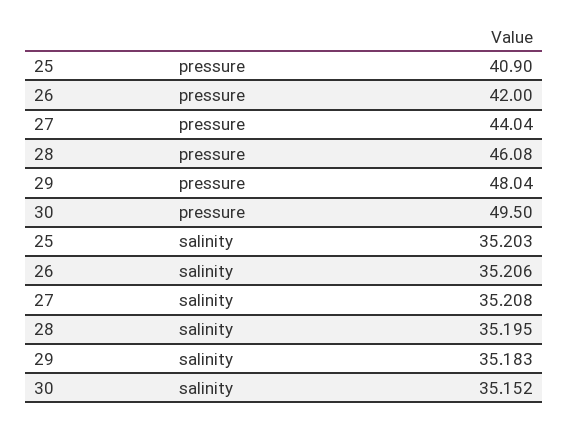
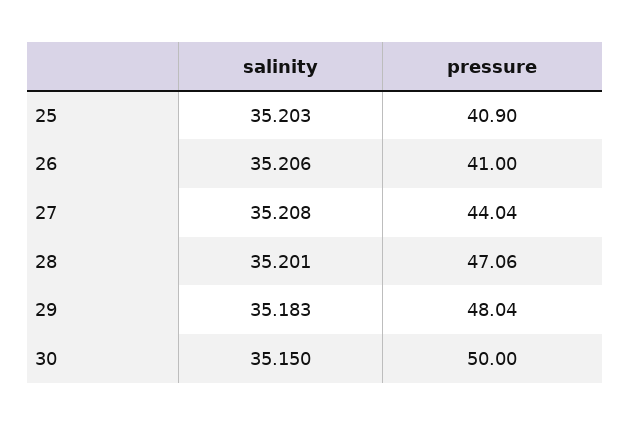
  {
    "25": {
      "pressure": 40.9,
      "salinity": 35.203
    },
    "26": {
-     "pressure": 42,
+     "pressure": 41,
      "salinity": 35.206
    },
    "27": {
      "pressure": 44.04,
      "salinity": 35.208
    },
    "28": {
-     "pressure": 46.08,
+     "pressure": 47.06,
-     "salinity": 35.195
+     "salinity": 35.201
    },
    "29": {
      "pressure": 48.04,
      "salinity": 35.183
    },
    "30": {
-     "pressure": 49.5,
+     "pressure": 50,
-     "salinity": 35.152
+     "salinity": 35.15
    }
  }

